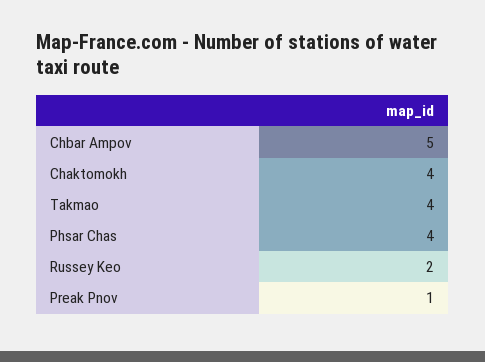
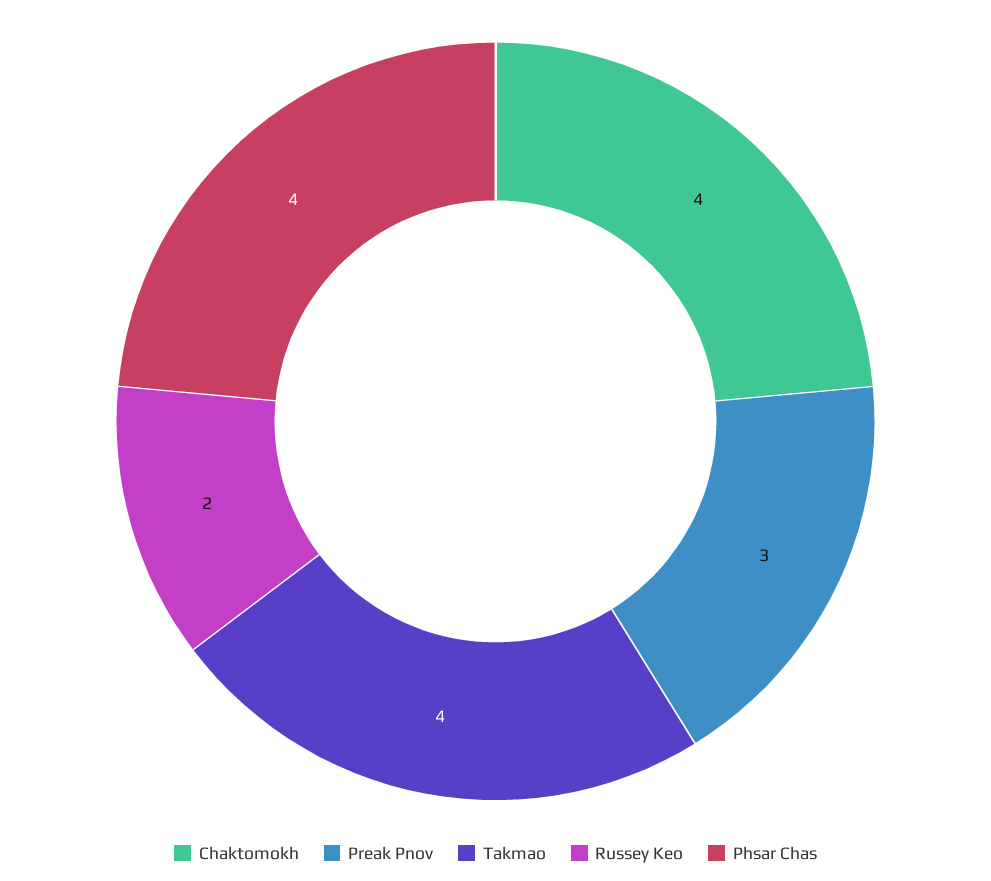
  {
-   "Chbar Ampov": 5,
    "Chaktomokh": 4,
    "Takmao": 4,
    "Phsar Chas": 4,
    "Russey Keo": 2,
-   "Preak Pnov": 1
+   "Preak Pnov": 3
  }

